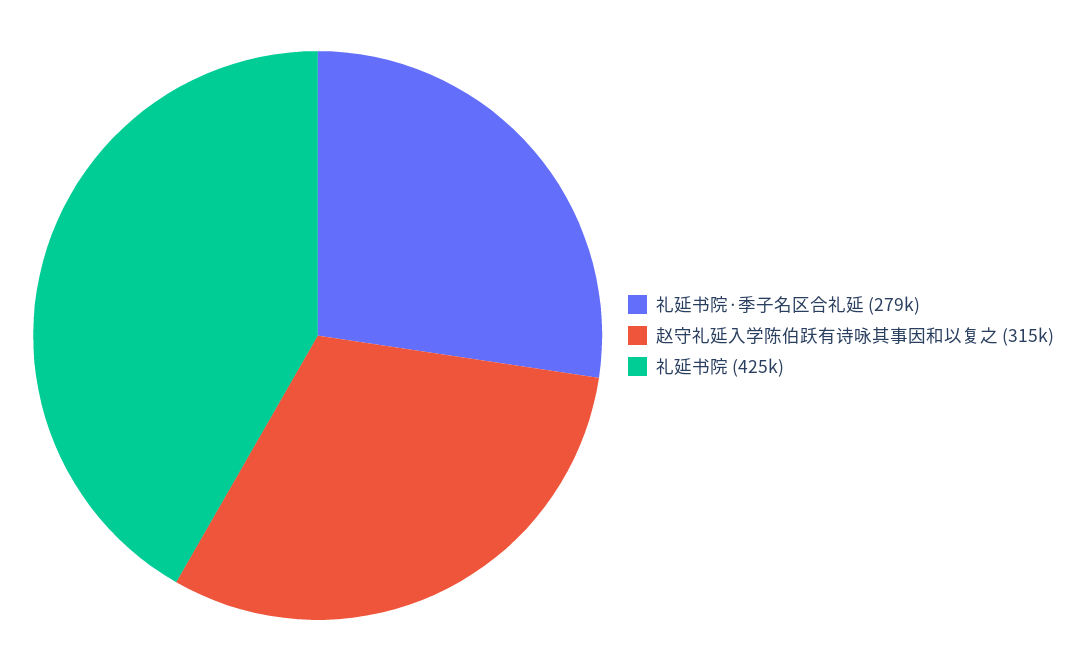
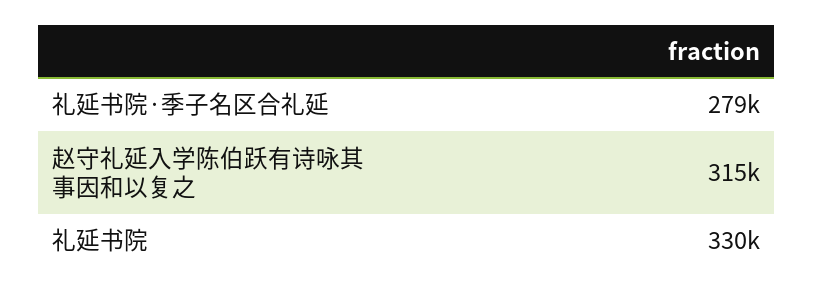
  {
    "礼延书院·季子名区合礼延": 279000,
    "赵守礼延入学陈伯跃有诗咏其事因和以复之": 315000,
-   "礼延书院": 425000
+   "礼延书院": 330000
  }

